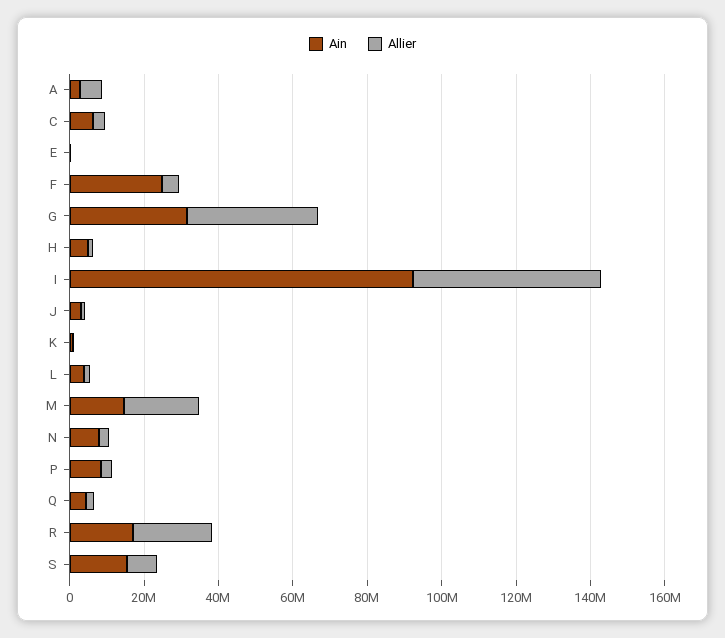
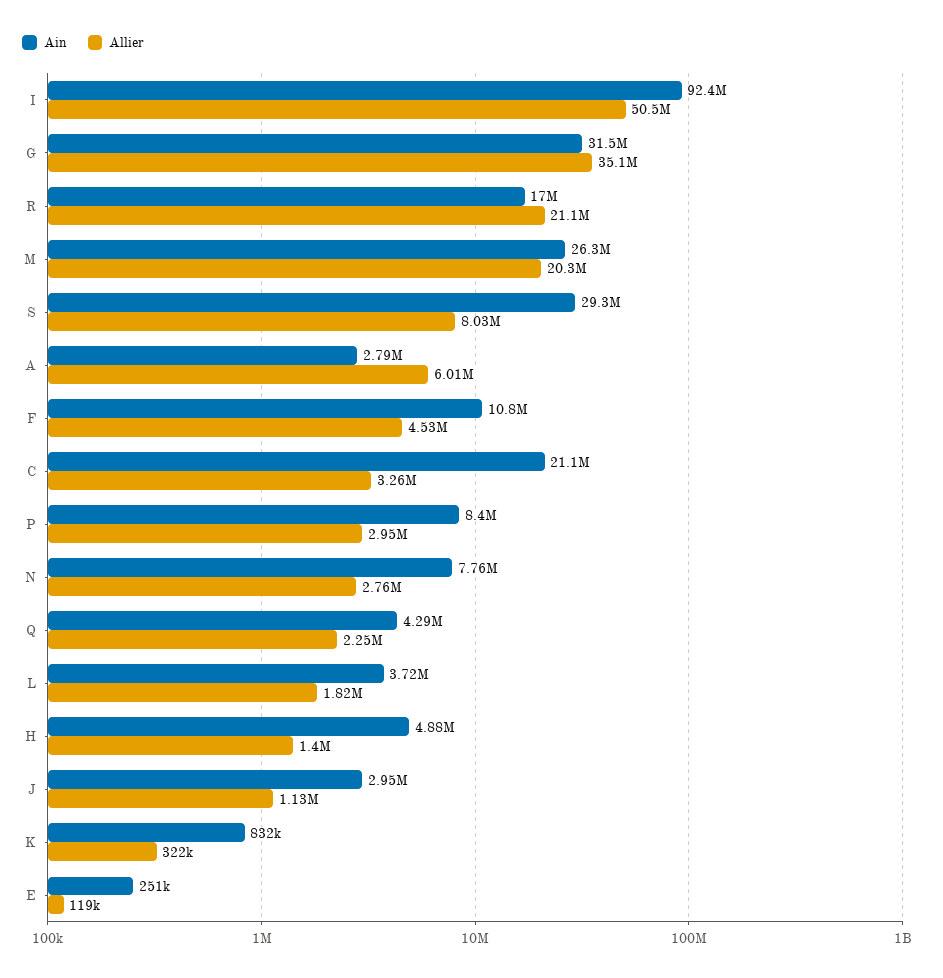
  {
    "Ain": {
      "A": 2790000,
-     "C": 5000000,
+     "C": 21100000,
      "E": 251000,
-     "F": 25000000,
+     "F": 10800000,
      "G": 31500000,
      "H": 4880000,
      "I": 92400000,
      "J": 2950000,
      "K": 832000,
      "L": 3720000,
-     "M": 15000000,
+     "M": 26300000,
      "N": 7760000,
      "P": 8400000,
      "Q": 4290000,
      "R": 17000000,
-     "S": 15000000
+     "S": 29300000
    },
    "Allier": {
      "A": 6010000,
      "C": 3260000,
      "E": 119000,
      "F": 4530000,
      "G": 35100000,
      "H": 1400000,
      "I": 50500000,
      "J": 1130000,
      "K": 322000,
      "L": 1820000,
      "M": 20300000,
      "N": 2760000,
      "P": 2950000,
      "Q": 2250000,
      "R": 21100000,
      "S": 8030000
    }
  }

